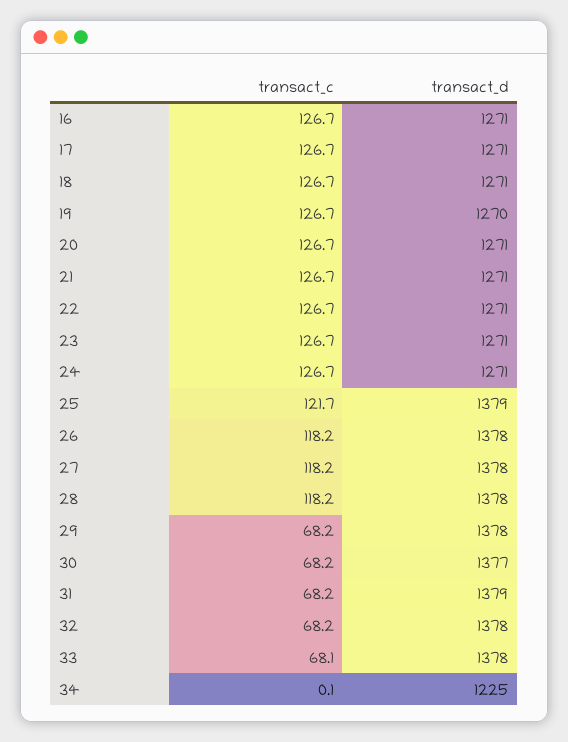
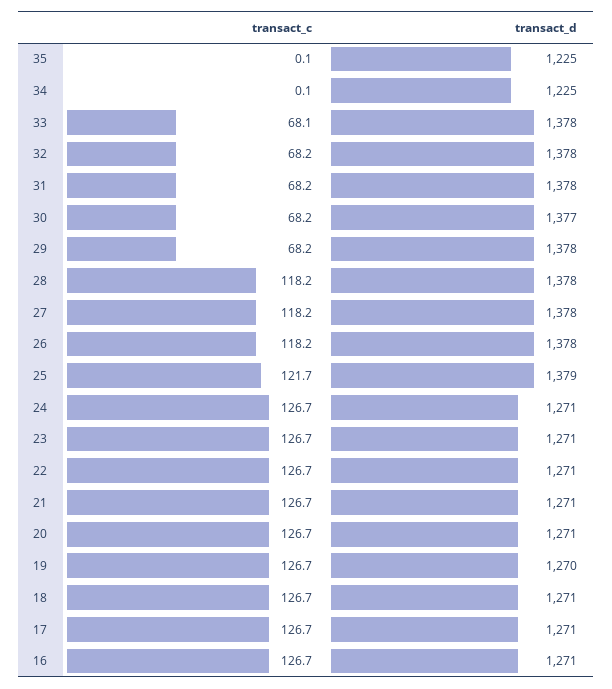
  {
    "transact_c": {
      "16": 126.7,
      "17": 126.7,
      "18": 126.7,
      "19": 126.7,
      "20": 126.7,
      "21": 126.7,
      "22": 126.7,
      "23": 126.7,
      "24": 126.7,
      "25": 121.7,
      "26": 118.2,
      "27": 118.2,
      "28": 118.2,
      "29": 68.2,
      "30": 68.2,
      "31": 68.2,
      "32": 68.2,
      "33": 68.1,
-     "34": 0.1
+     "34": 0.1,
+     "35": 0.1
    },
    "transact_d": {
      "16": 1271,
      "17": 1271,
      "18": 1271,
      "19": 1270,
      "20": 1271,
      "21": 1271,
      "22": 1271,
      "23": 1271,
      "24": 1271,
      "25": 1379,
      "26": 1378,
      "27": 1378,
      "28": 1378,
      "29": 1378,
      "30": 1377,
-     "31": 1379,
+     "31": 1378,
      "32": 1378,
      "33": 1378,
-     "34": 1225
+     "34": 1225,
+     "35": 1225
    }
  }

